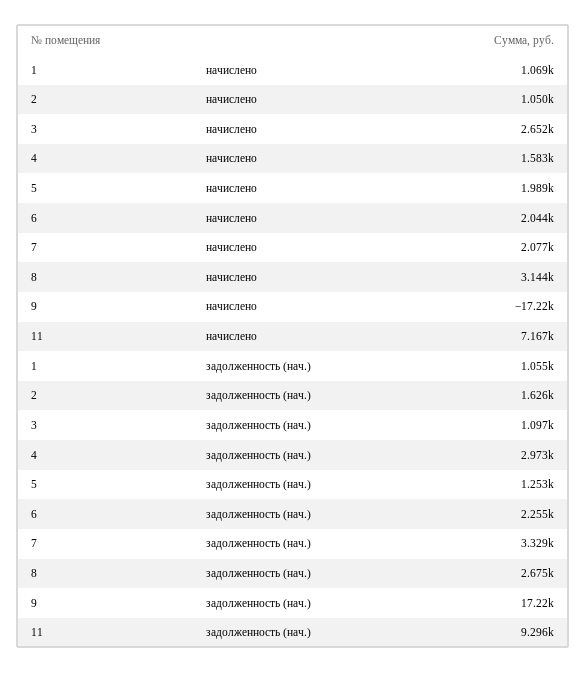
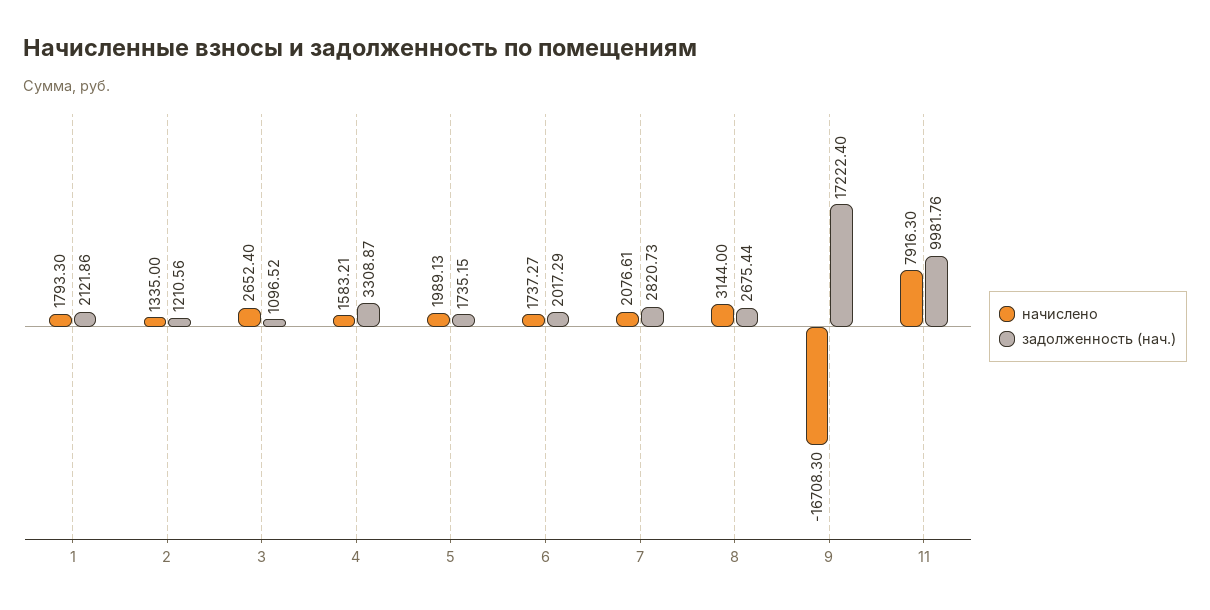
  {
    "начислено": {
-     "1": 1069,
+     "1": 1793.3,
-     "2": 1050,
+     "2": 1335,
      "3": 2652.4,
      "4": 1583.21,
      "5": 1989.13,
-     "6": 2044,
+     "6": 1737.27,
      "7": 2076.61,
      "8": 3144,
-     "9": -17220,
+     "9": -16708.3,
-     "11": 7167
+     "11": 7916.3
    },
    "задолженность (нач.)": {
-     "1": 1055,
+     "1": 2121.86,
-     "2": 1626,
+     "2": 1210.56,
      "3": 1096.52,
-     "4": 2973,
+     "4": 3308.87,
-     "5": 1253,
+     "5": 1735.15,
-     "6": 2255,
+     "6": 2017.29,
-     "7": 3329,
+     "7": 2820.73,
      "8": 2675.44,
      "9": 17222.4,
-     "11": 9296
+     "11": 9981.76
    }
  }

